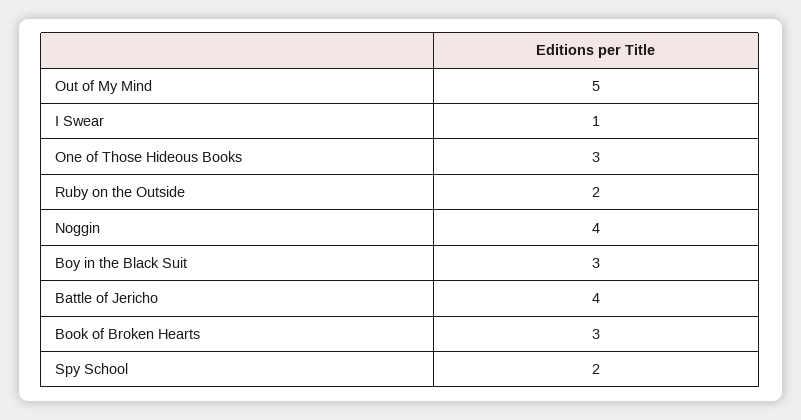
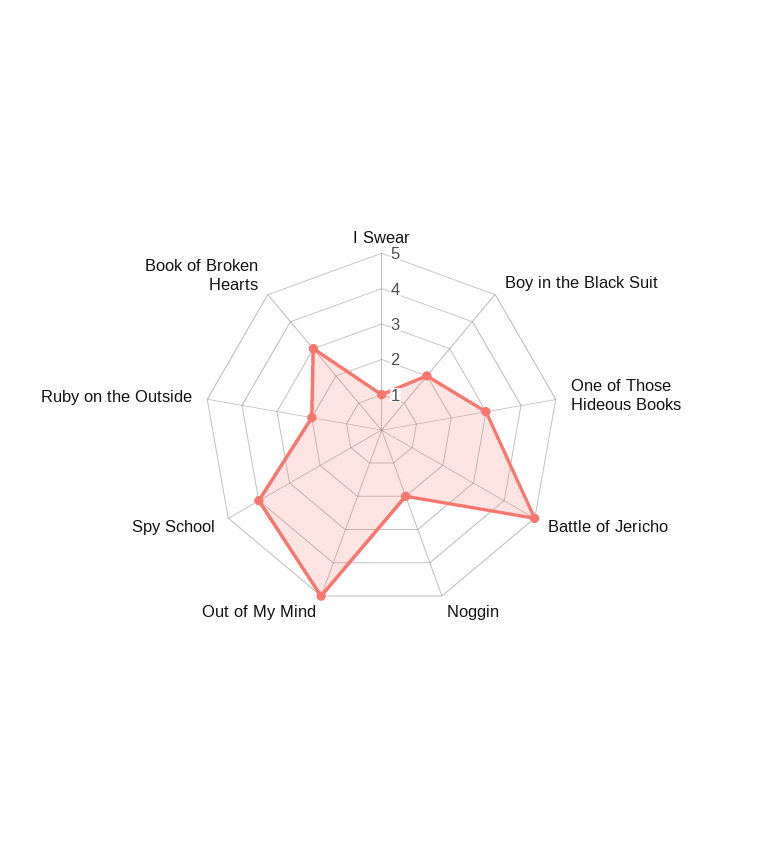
  {
    "Out of My Mind": 5,
    "I Swear": 1,
    "One of Those Hideous Books": 3,
    "Ruby on the Outside": 2,
-   "Noggin": 4,
+   "Noggin": 2,
-   "Boy in the Black Suit": 3,
+   "Boy in the Black Suit": 2,
-   "Battle of Jericho": 4,
+   "Battle of Jericho": 5,
    "Book of Broken Hearts": 3,
-   "Spy School": 2
+   "Spy School": 4
  }

